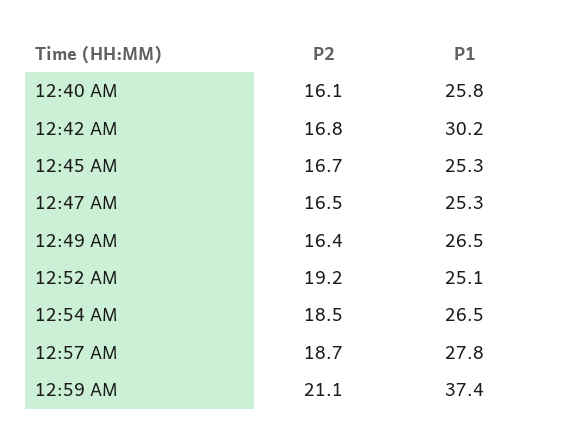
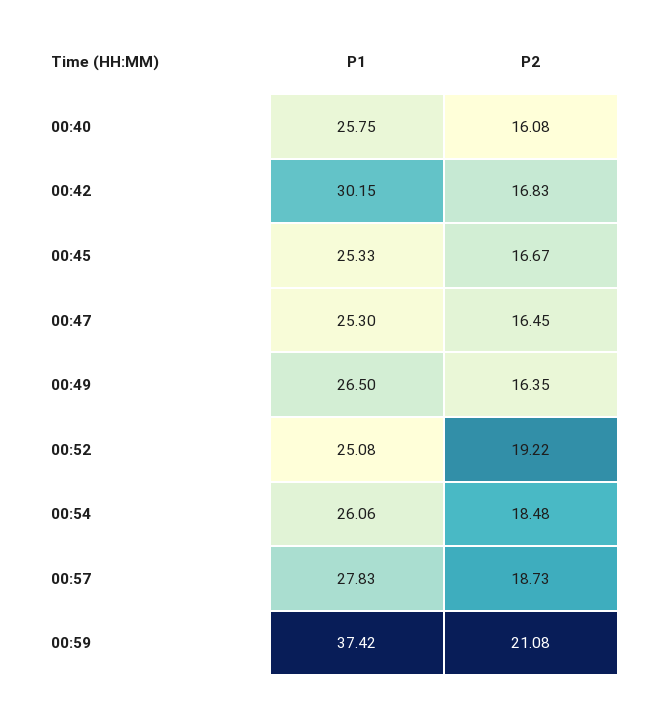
  {
    "P2": {
      "12:40 AM": 16.08,
      "12:42 AM": 16.83,
      "12:45 AM": 16.67,
      "12:47 AM": 16.45,
      "12:49 AM": 16.35,
      "12:52 AM": 19.22,
      "12:54 AM": 18.48,
      "12:57 AM": 18.73,
      "12:59 AM": 21.08
    },
    "P1": {
      "12:40 AM": 25.75,
      "12:42 AM": 30.15,
      "12:45 AM": 25.33,
      "12:47 AM": 25.3,
      "12:49 AM": 26.5,
      "12:52 AM": 25.08,
-     "12:54 AM": 26.5,
+     "12:54 AM": 26.06,
      "12:57 AM": 27.83,
      "12:59 AM": 37.42
    }
  }

